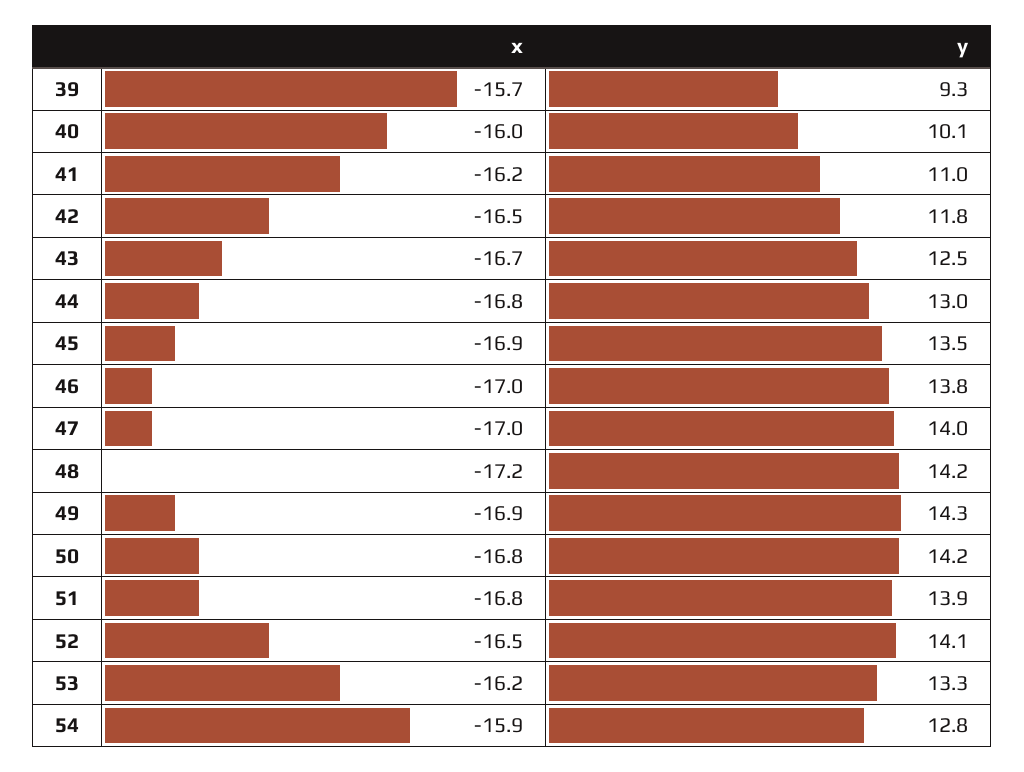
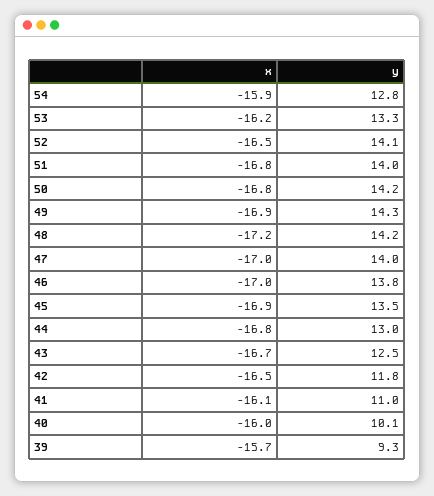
  {
    "x": {
      "39": -15.7,
      "40": -16,
-     "41": -16.2,
+     "41": -16.1,
      "42": -16.5,
      "43": -16.7,
      "44": -16.8,
      "45": -16.9,
      "46": -17,
      "47": -17,
      "48": -17.2,
      "49": -16.9,
      "50": -16.8,
      "51": -16.8,
      "52": -16.5,
      "53": -16.2,
      "54": -15.9
    },
    "y": {
      "39": 9.3,
      "40": 10.1,
      "41": 11,
      "42": 11.8,
      "43": 12.5,
      "44": 13,
      "45": 13.5,
      "46": 13.8,
      "47": 14,
      "48": 14.2,
      "49": 14.3,
      "50": 14.2,
-     "51": 13.9,
+     "51": 14,
      "52": 14.1,
      "53": 13.3,
      "54": 12.8
    }
  }

